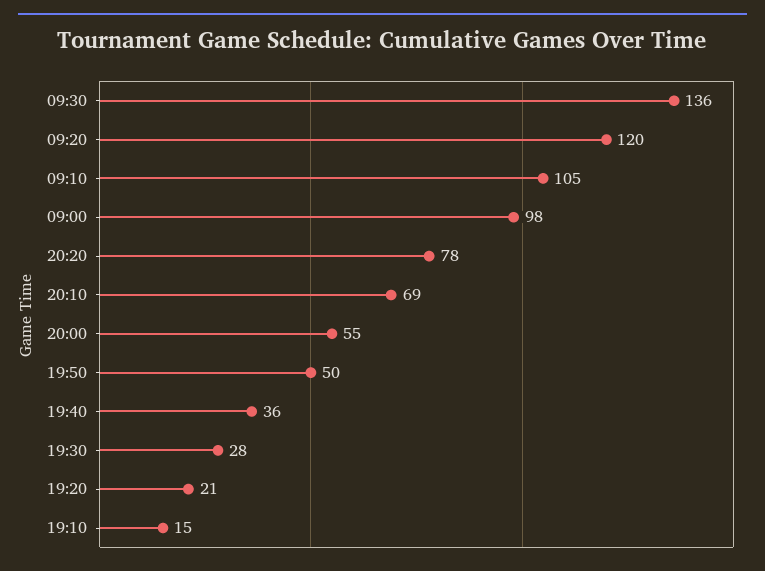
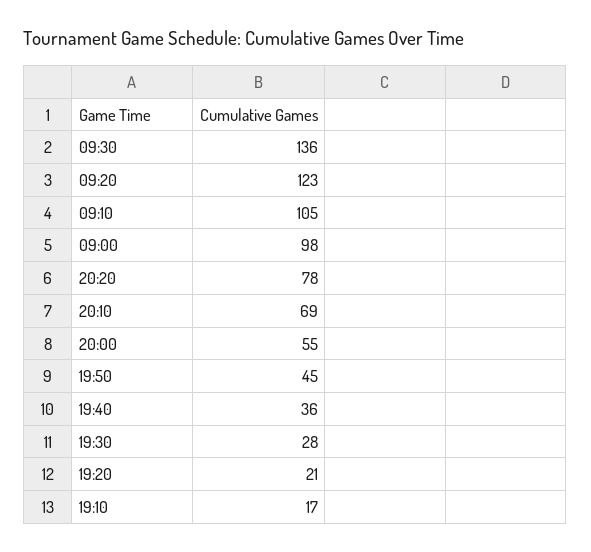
  {
    "09:30": 136,
-   "09:20": 120,
+   "09:20": 123,
    "09:10": 105,
    "09:00": 98,
    "20:20": 78,
    "20:10": 69,
    "20:00": 55,
-   "19:50": 50,
+   "19:50": 45,
    "19:40": 36,
    "19:30": 28,
    "19:20": 21,
-   "19:10": 15
+   "19:10": 17
  }

